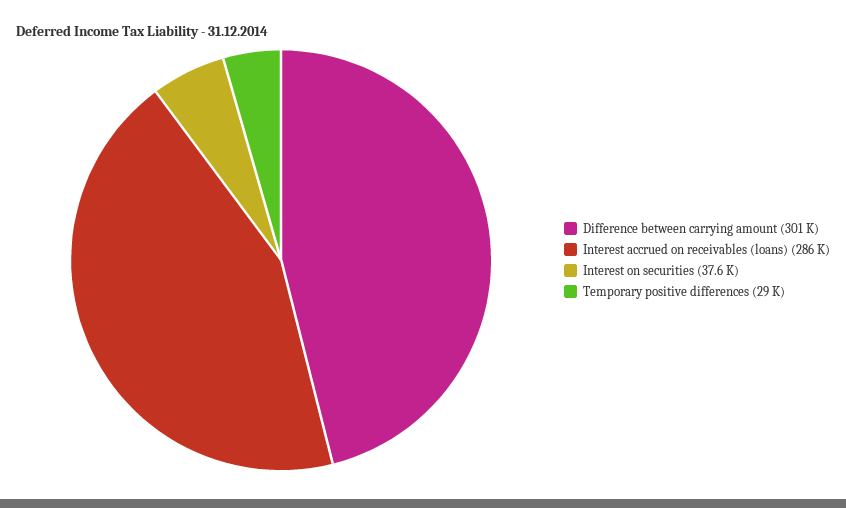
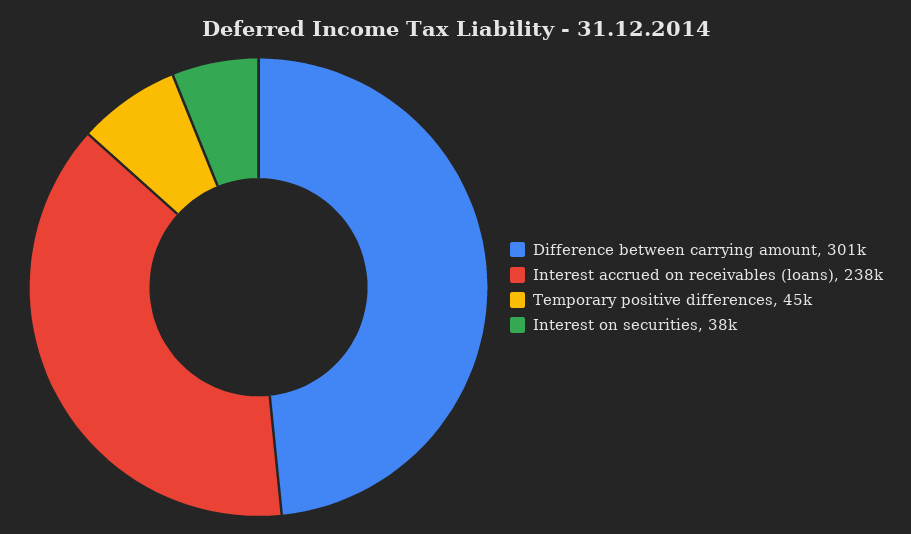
  {
    "Difference between carrying amount": 301000,
-   "Interest accrued on receivables (loans)": 286000,
+   "Interest accrued on receivables (loans)": 238000,
    "Interest on securities": 37600,
-   "Temporary positive differences": 29000
+   "Temporary positive differences": 45000
  }

